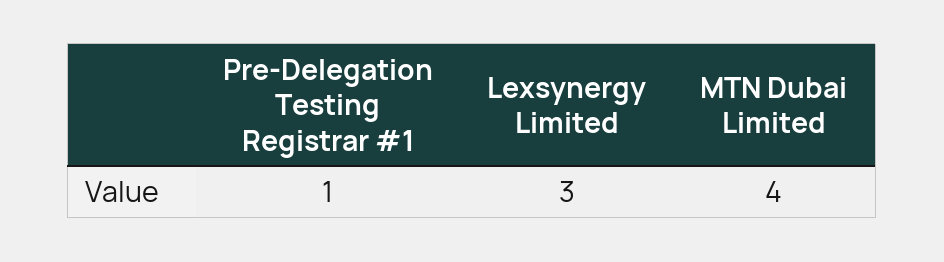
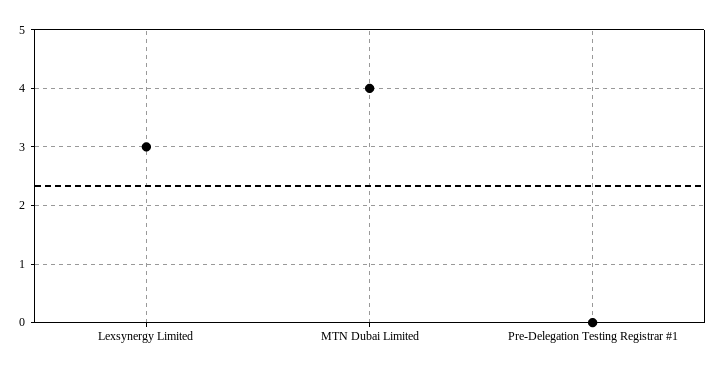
  {
-   "Pre-Delegation Testing Registrar #1": 1,
+   "Pre-Delegation Testing Registrar #1": 0,
    "Lexsynergy Limited": 3,
    "MTN Dubai Limited": 4
  }

